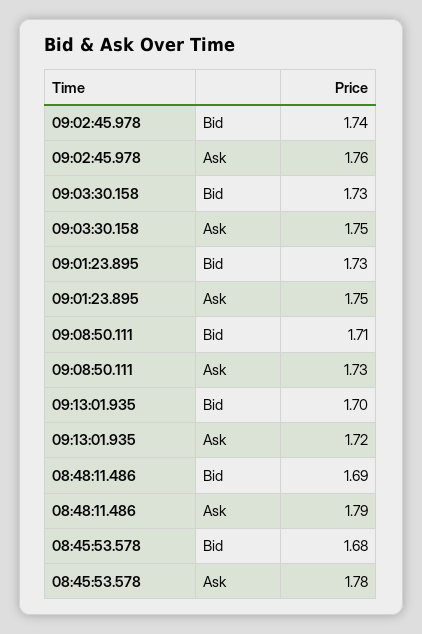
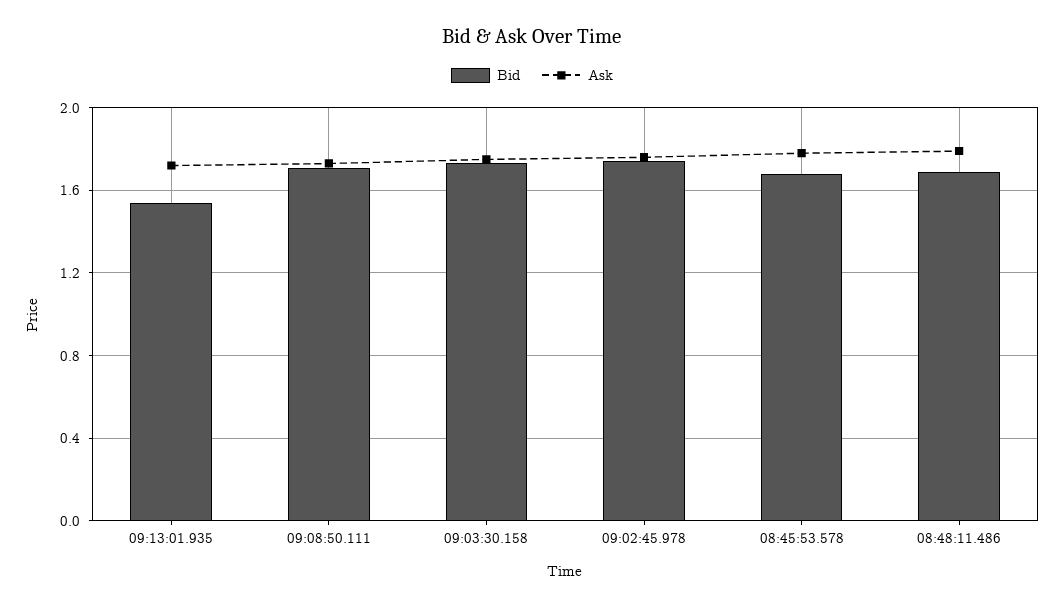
  {
    "Bid": {
      "09:02:45.978": 1.74,
      "09:03:30.158": 1.73,
-     "09:01:23.895": 1.73,
      "09:08:50.111": 1.71,
-     "09:13:01.935": 1.7,
+     "09:13:01.935": 1.55,
      "08:48:11.486": 1.69,
      "08:45:53.578": 1.68
    },
    "Ask": {
      "09:02:45.978": 1.76,
      "09:03:30.158": 1.75,
-     "09:01:23.895": 1.75,
      "09:08:50.111": 1.73,
      "09:13:01.935": 1.72,
      "08:48:11.486": 1.79,
      "08:45:53.578": 1.78
    }
  }

